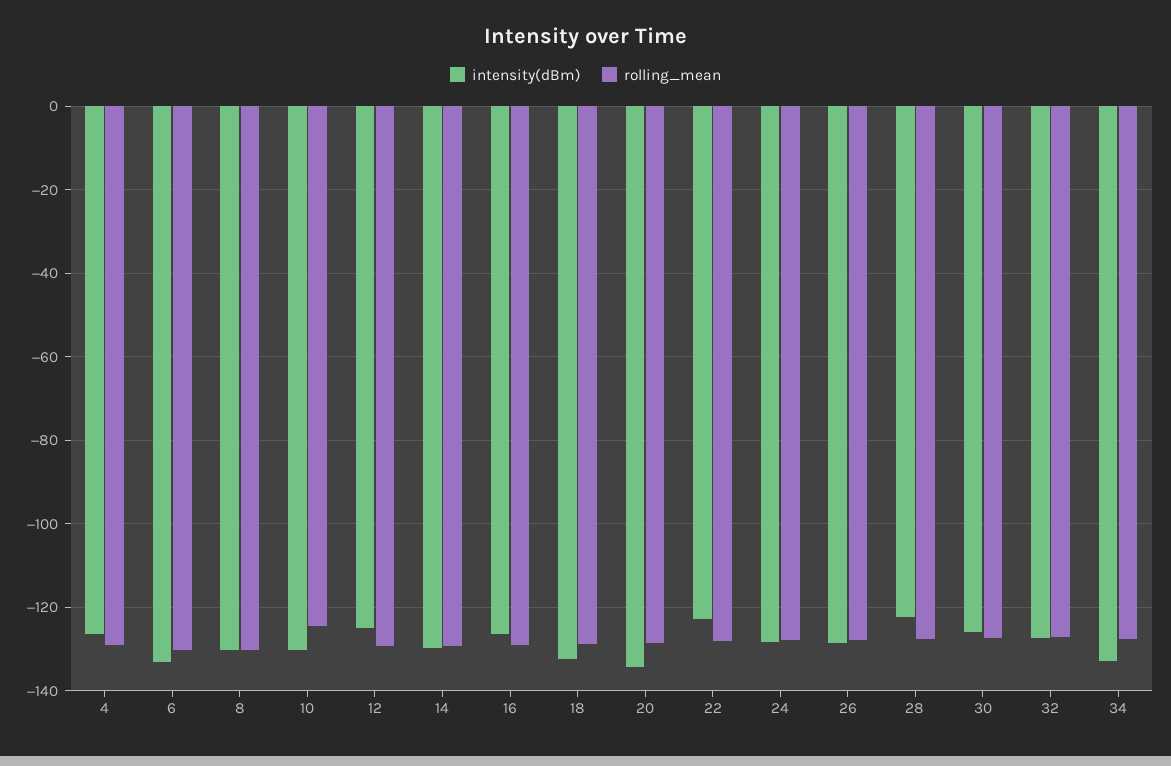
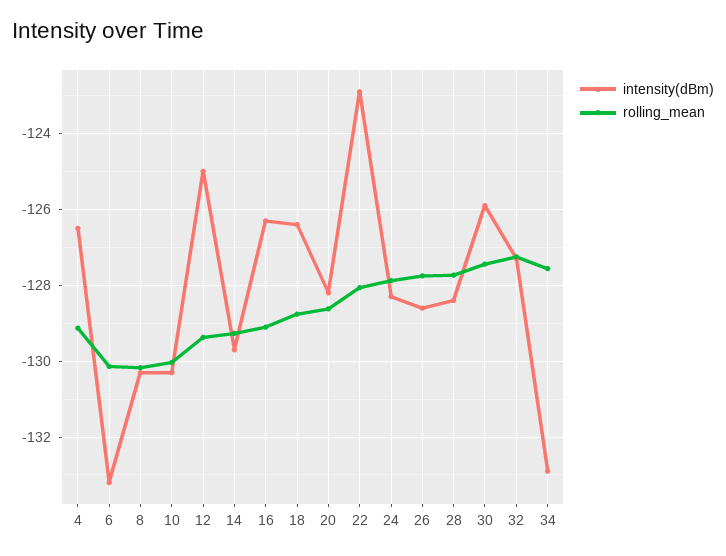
  {
    "intensity(dBm)": {
      "4": -126.6,
      "6": -133.2,
      "8": -130.4,
      "10": -130.4,
      "12": -125,
      "14": -129.8,
      "16": -126.4,
-     "18": -132,
+     "18": -126.4,
-     "20": -134,
+     "20": -128.2,
      "22": -123,
      "24": -128.4,
      "26": -128.6,
-     "28": -122,
+     "28": -128.4,
      "30": -126,
      "32": -127.4,
      "34": -133
    },
    "rolling_mean": {
      "4": -129.2,
      "6": -130.2,
      "8": -130.2,
-     "10": -124,
+     "10": -130,
      "12": -129.4,
      "14": -129.2,
      "16": -129.2,
      "18": -128.8,
      "20": -128.6,
      "22": -128,
      "24": -127.8,
      "26": -127.8,
      "28": -127.8,
      "30": -127.4,
      "32": -127.2,
      "34": -127.6
    }
  }

